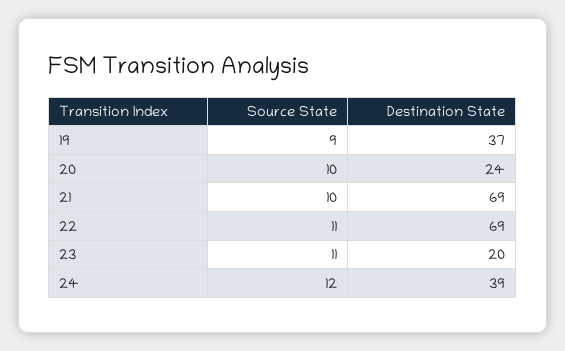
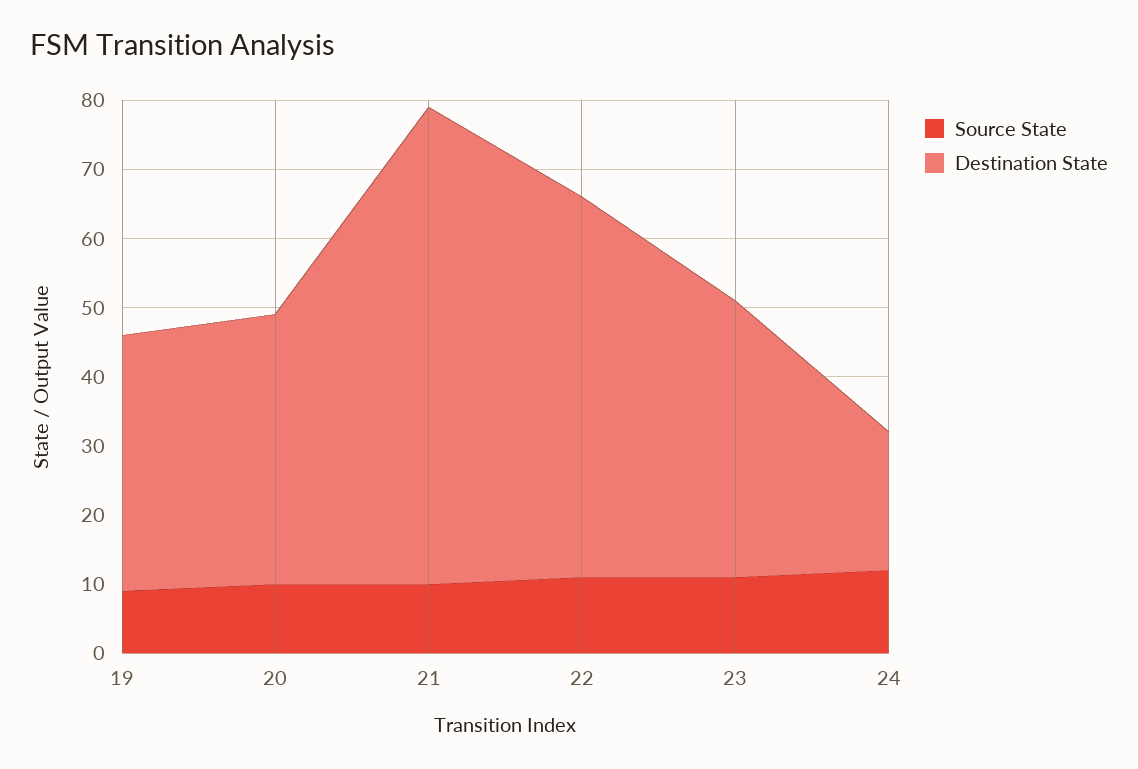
  {
    "Source State": {
      "19": 9,
      "20": 10,
      "21": 10,
      "22": 11,
      "23": 11,
      "24": 12
    },
    "Destination State": {
      "19": 37,
-     "20": 24,
+     "20": 40,
      "21": 69,
-     "22": 69,
+     "22": 55,
-     "23": 20,
+     "23": 40,
-     "24": 39
+     "24": 20
    }
  }

